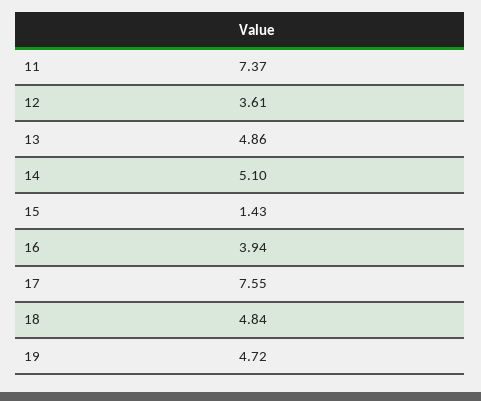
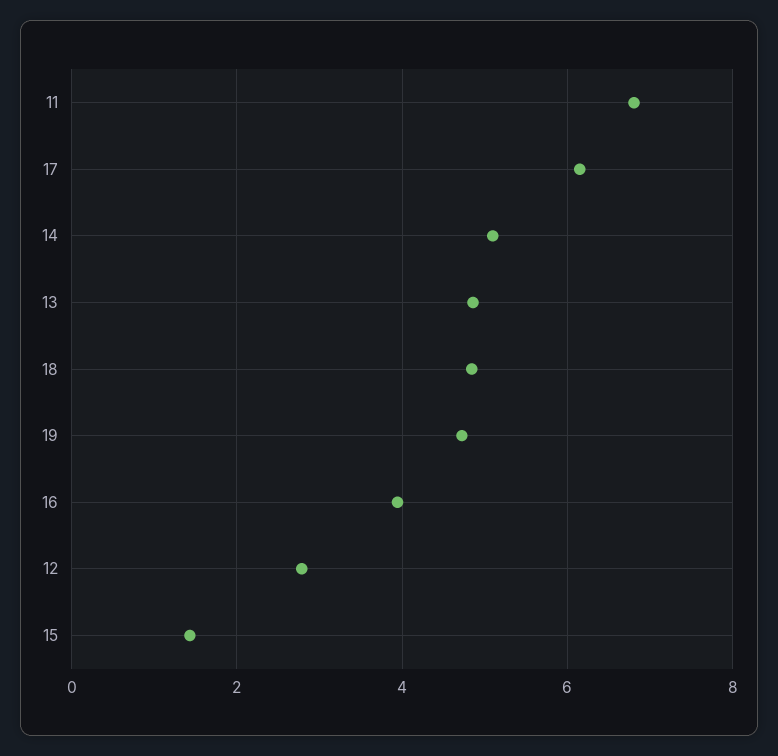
  {
-   "11": 7.37,
+   "11": 6.8,
-   "12": 3.61,
+   "12": 2.8,
    "13": 4.86,
    "14": 5.1,
    "15": 1.43,
    "16": 3.94,
-   "17": 7.55,
+   "17": 6.2,
    "18": 4.84,
    "19": 4.72
  }

